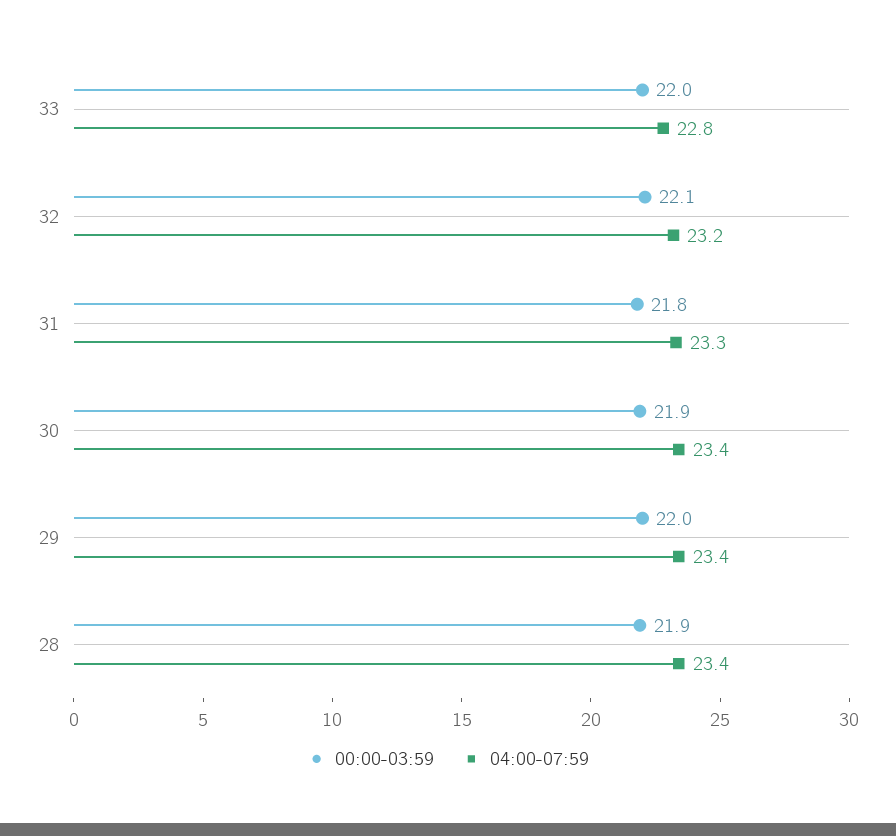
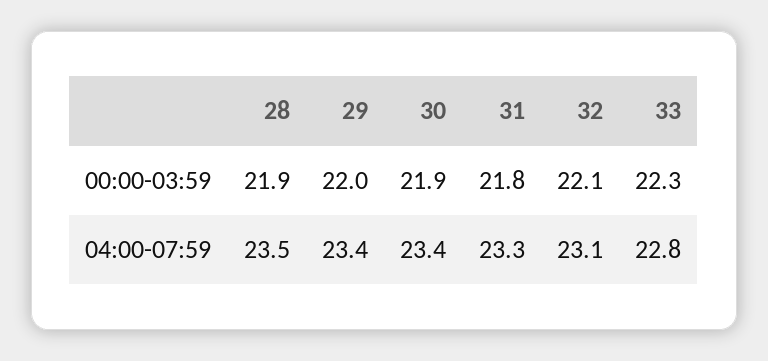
  {
    "00:00-03:59": {
-     "33": 22,
+     "33": 22.3,
      "32": 22.1,
      "31": 21.8,
      "30": 21.9,
      "29": 22,
      "28": 21.9
    },
    "04:00-07:59": {
      "33": 22.8,
-     "32": 23.2,
+     "32": 23.1,
      "31": 23.3,
      "30": 23.4,
      "29": 23.4,
-     "28": 23.4
+     "28": 23.5
    }
  }

